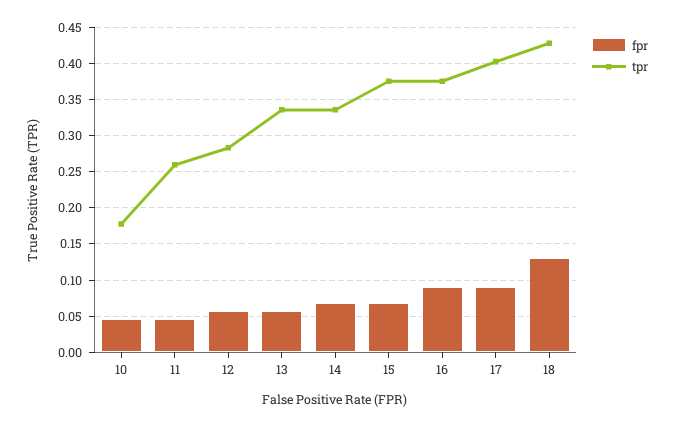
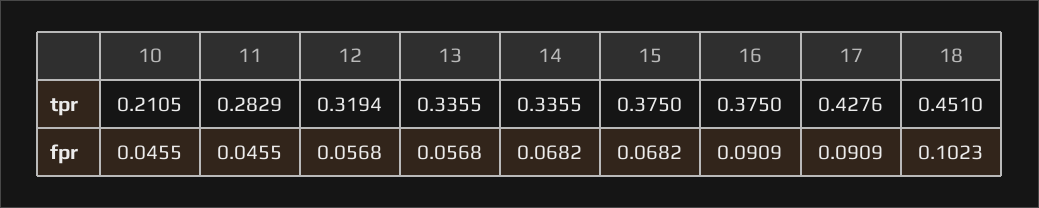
  {
    "fpr": {
      "10": 0.0455,
      "11": 0.0455,
      "12": 0.0568,
      "13": 0.0568,
      "14": 0.0682,
      "15": 0.0682,
      "16": 0.0909,
      "17": 0.0909,
-     "18": 0.13
+     "18": 0.1023
    },
    "tpr": {
-     "10": 0.18,
+     "10": 0.2105,
-     "11": 0.26,
+     "11": 0.2829,
-     "12": 0.28,
+     "12": 0.3194,
      "13": 0.3355,
      "14": 0.3355,
      "15": 0.375,
      "16": 0.375,
-     "17": 0.4,
+     "17": 0.4276,
-     "18": 0.43
+     "18": 0.451
    }
  }

